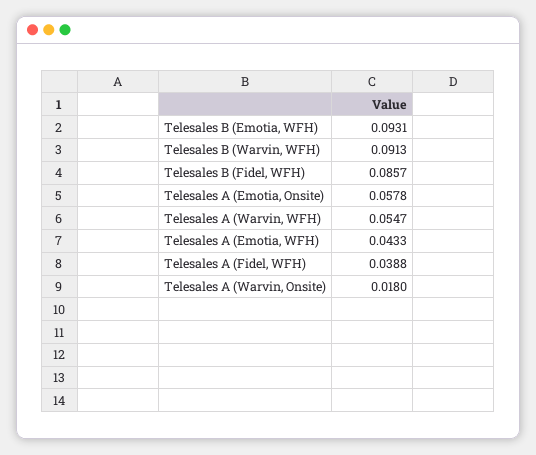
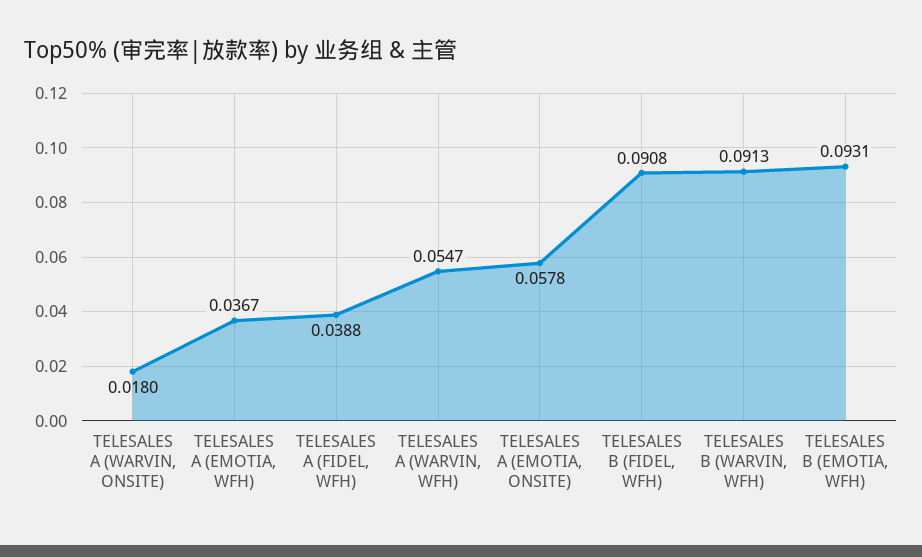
  {
    "Telesales B (Emotia, WFH)": 0.0931,
    "Telesales B (Warvin, WFH)": 0.0913,
-   "Telesales B (Fidel, WFH)": 0.0857,
+   "Telesales B (Fidel, WFH)": 0.0908,
    "Telesales A (Emotia, Onsite)": 0.0578,
    "Telesales A (Warvin, WFH)": 0.0547,
-   "Telesales A (Emotia, WFH)": 0.0433,
+   "Telesales A (Emotia, WFH)": 0.0367,
    "Telesales A (Fidel, WFH)": 0.0388,
    "Telesales A (Warvin, Onsite)": 0.018
  }

